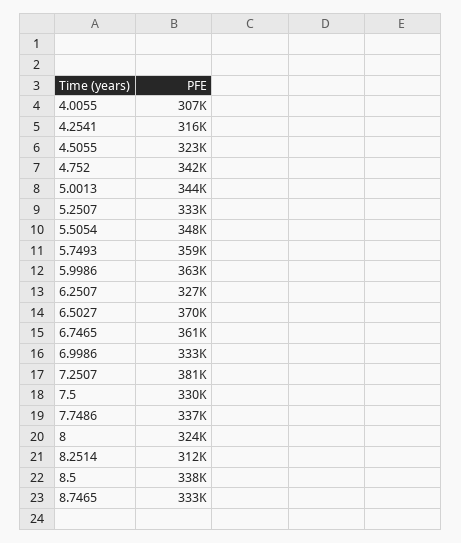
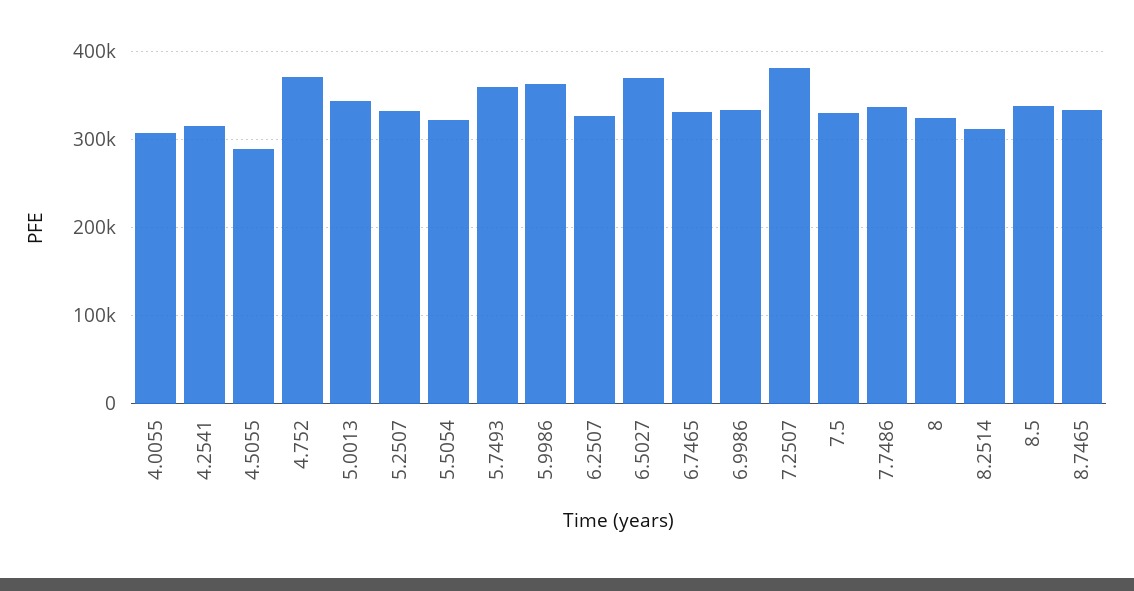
  {
    "4.0055": 307000,
    "4.2541": 316000,
-   "4.5055": 323000,
+   "4.5055": 290000,
-   "4.752": 342000,
+   "4.752": 370000,
    "5.0013": 344000,
    "5.2507": 333000,
-   "5.5054": 348000,
+   "5.5054": 320000,
    "5.7493": 359000,
    "5.9986": 363000,
    "6.2507": 327000,
    "6.5027": 370000,
-   "6.7465": 361000,
+   "6.7465": 330000,
    "6.9986": 333000,
    "7.2507": 381000,
    "7.5": 330000,
    "7.7486": 337000,
    "8": 324000,
    "8.2514": 312000,
    "8.5": 338000,
    "8.7465": 333000
  }

